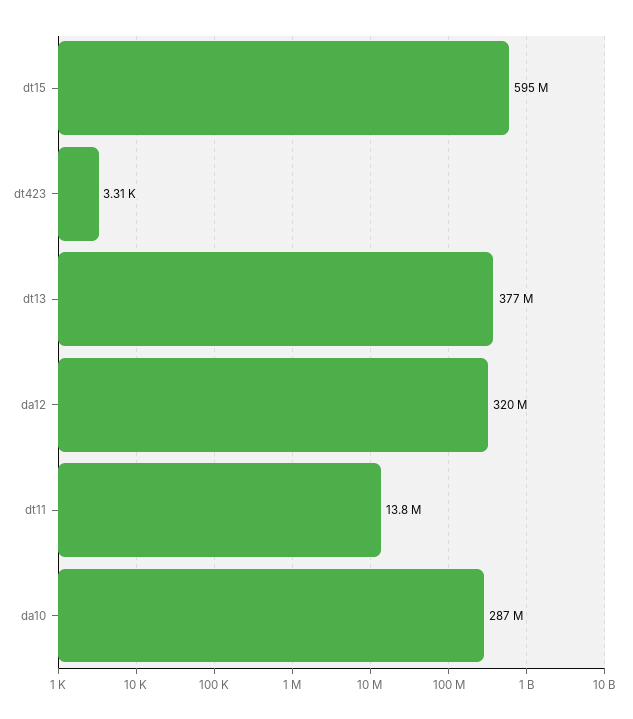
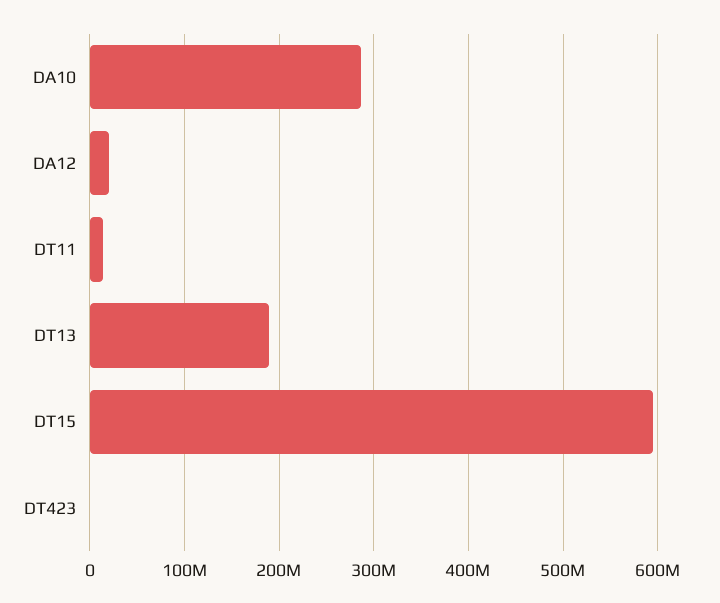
  {
    "dt15": 595000000,
    "dt423": 3310,
-   "dt13": 377000000,
+   "dt13": 190000000,
-   "da12": 320000000,
+   "da12": 20000000,
    "dt11": 13800000,
    "da10": 287000000
  }

